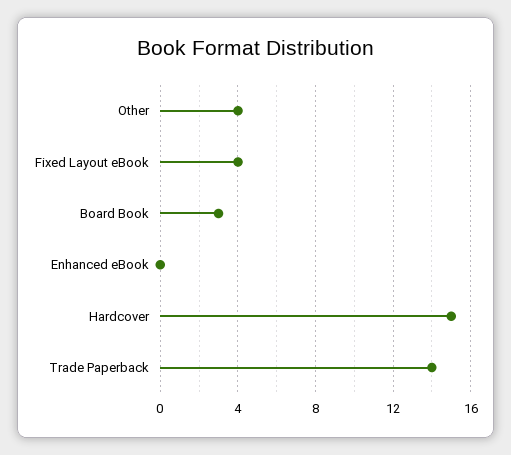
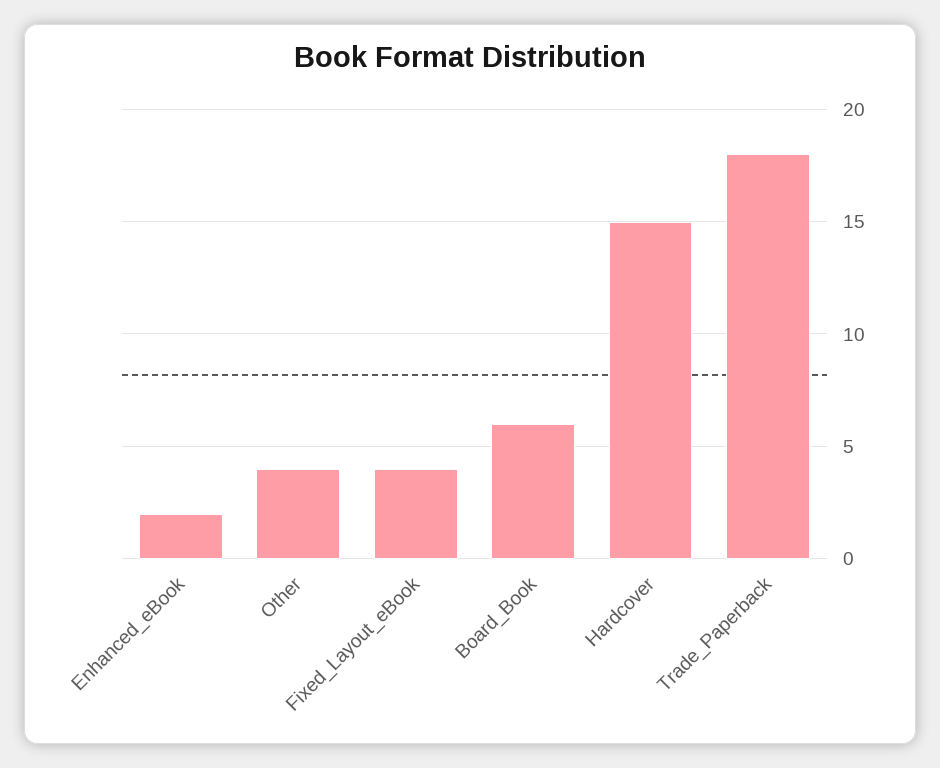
  {
    "Other": 4,
    "Fixed Layout eBook": 4,
-   "Board Book": 3,
+   "Board Book": 6,
-   "Enhanced eBook": 0,
+   "Enhanced eBook": 2,
    "Hardcover": 15,
-   "Trade Paperback": 14
+   "Trade Paperback": 18
  }

